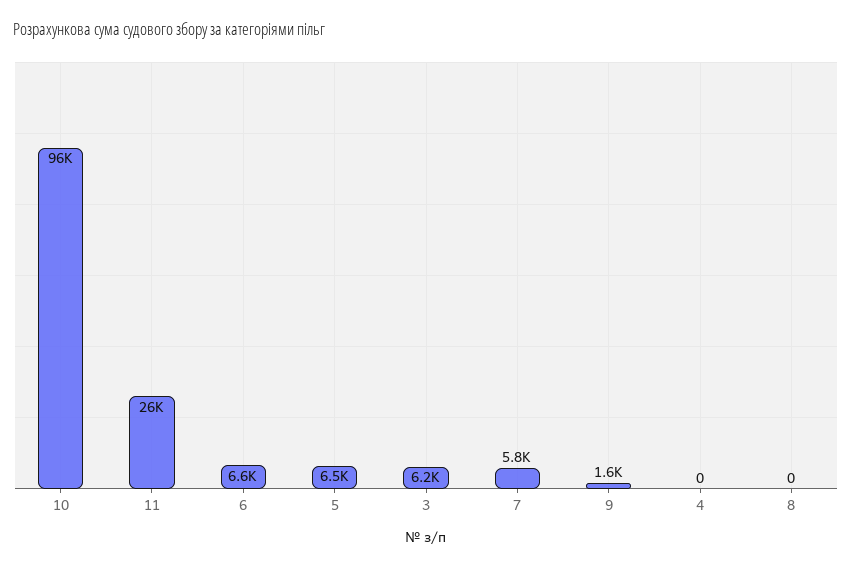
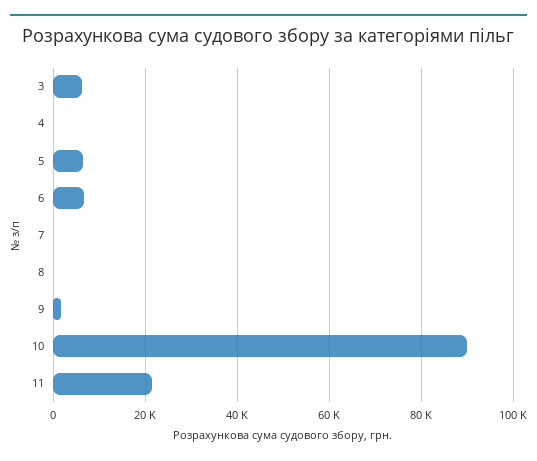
  {
-   "10": 96000,
+   "10": 90000,
-   "11": 26000,
+   "11": 22000,
    "6": 6600,
    "5": 6500,
    "3": 6200,
-   "7": 5800,
+   "7": 0,
    "9": 1600,
    "4": 0,
    "8": 0
  }

